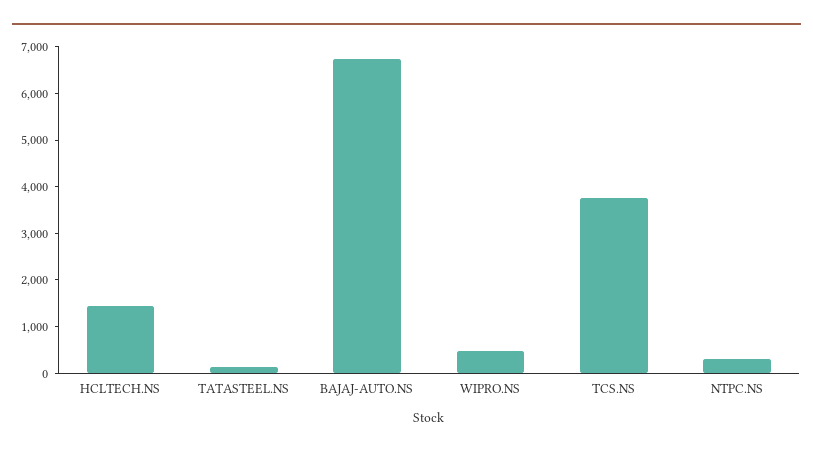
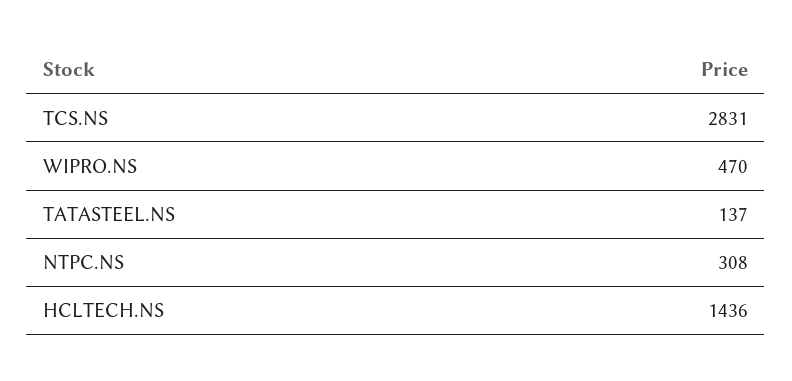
  {
    "HCLTECH.NS": 1436,
    "TATASTEEL.NS": 137,
-   "BAJAJ-AUTO.NS": 6800,
    "WIPRO.NS": 470,
-   "TCS.NS": 3800,
+   "TCS.NS": 2831,
    "NTPC.NS": 308
  }

